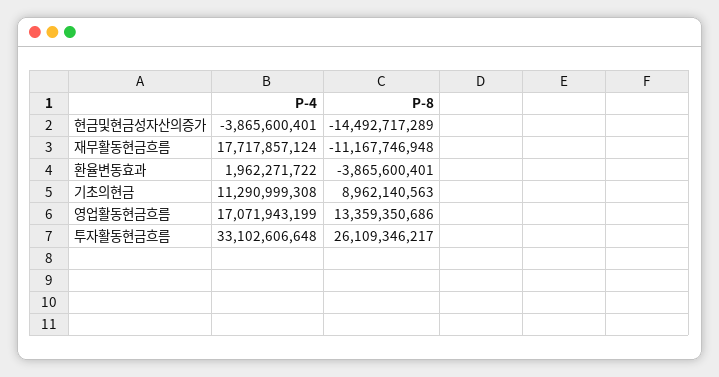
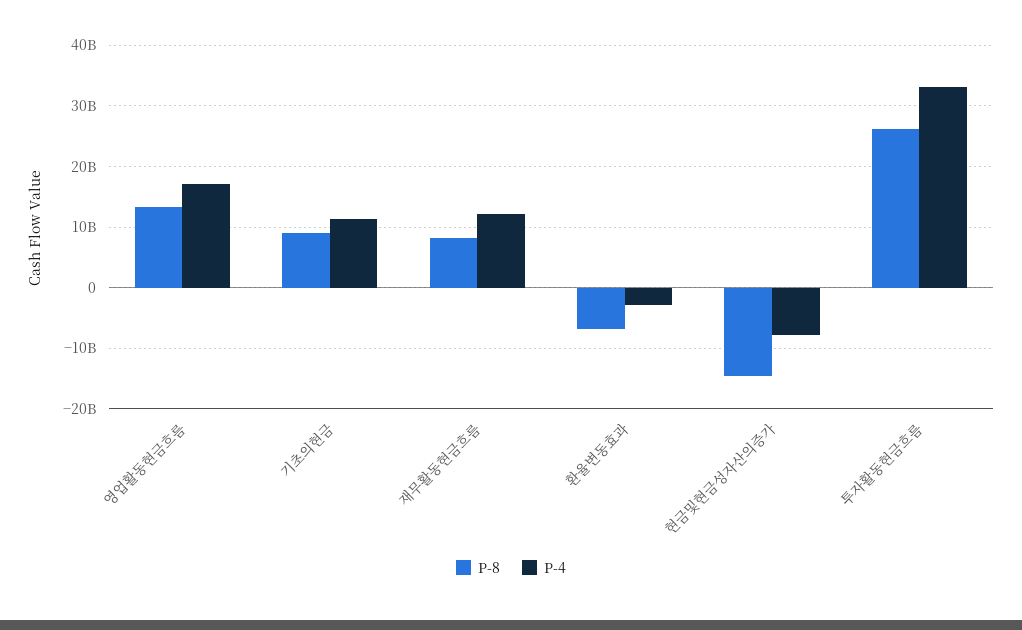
  {
    "P-4": {
-     "현금및현금성자산의증가": -3865600401,
+     "현금및현금성자산의증가": -8000000000,
-     "재무활동현금흐름": 17717857124,
+     "재무활동현금흐름": 12000000000,
-     "환율변동효과": 1962271722,
+     "환율변동효과": -3000000000,
      "기초의현금": 11290999308,
      "영업활동현금흐름": 17071943199,
      "투자활동현금흐름": 33102606648
    },
    "P-8": {
      "현금및현금성자산의증가": -14492717289,
-     "재무활동현금흐름": -11167746948,
+     "재무활동현금흐름": 8000000000,
-     "환율변동효과": -3865600401,
+     "환율변동효과": -7000000000,
      "기초의현금": 8962140563,
      "영업활동현금흐름": 13359350686,
      "투자활동현금흐름": 26109346217
    }
  }

